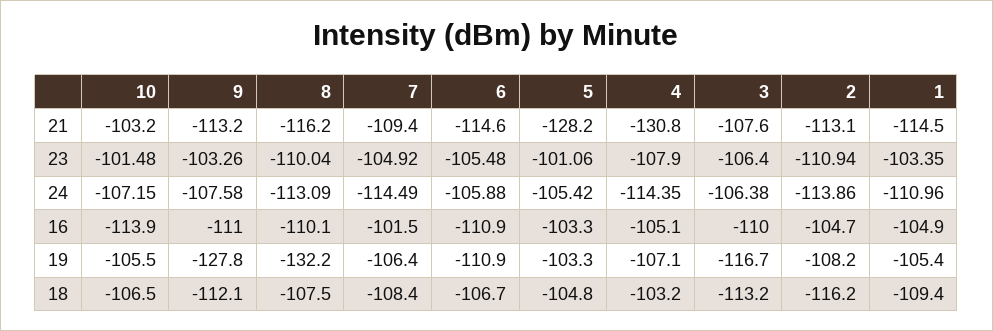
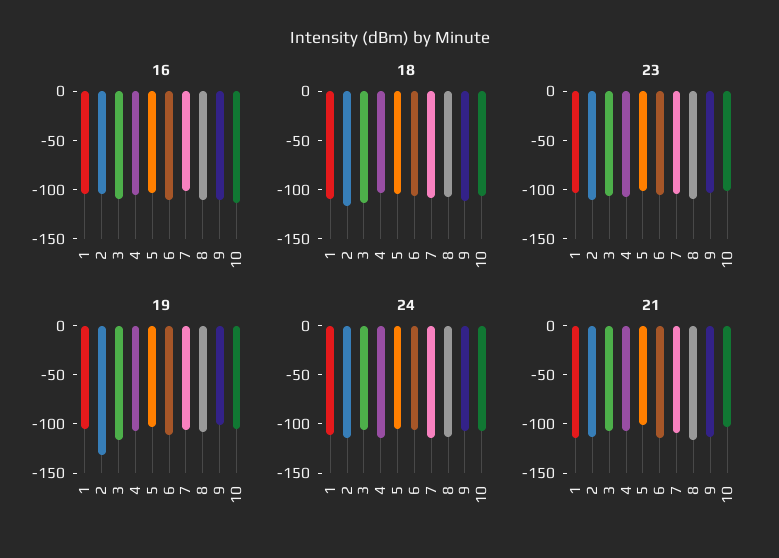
  {
    "21": {
      "10": -103.2,
      "9": -113.2,
      "8": -116.2,
      "7": -109.4,
      "6": -114.6,
-     "5": -128.2,
+     "5": -100,
-     "4": -130.8,
+     "4": -110,
      "3": -107.6,
      "2": -113.1,
      "1": -114.5
    },
    "23": {
      "10": -101.48,
      "9": -103.26,
      "8": -110.04,
      "7": -104.92,
      "6": -105.48,
      "5": -101.06,
      "4": -107.9,
      "3": -106.4,
      "2": -110.94,
      "1": -103.35
    },
    "24": {
      "10": -107.15,
      "9": -107.58,
      "8": -113.09,
      "7": -114.49,
      "6": -105.88,
      "5": -105.42,
      "4": -114.35,
      "3": -106.38,
      "2": -113.86,
      "1": -110.96
    },
    "16": {
      "10": -113.9,
      "9": -111,
      "8": -110.1,
      "7": -101.5,
      "6": -110.9,
      "5": -103.3,
      "4": -105.1,
      "3": -110,
      "2": -104.7,
      "1": -104.9
    },
    "19": {
      "10": -105.5,
-     "9": -127.8,
+     "9": -100,
-     "8": -132.2,
+     "8": -110,
      "7": -106.4,
      "6": -110.9,
      "5": -103.3,
      "4": -107.1,
      "3": -116.7,
-     "2": -108.2,
+     "2": -130,
      "1": -105.4
    },
    "18": {
      "10": -106.5,
      "9": -112.1,
      "8": -107.5,
      "7": -108.4,
      "6": -106.7,
      "5": -104.8,
      "4": -103.2,
      "3": -113.2,
      "2": -116.2,
      "1": -109.4
    }
  }

